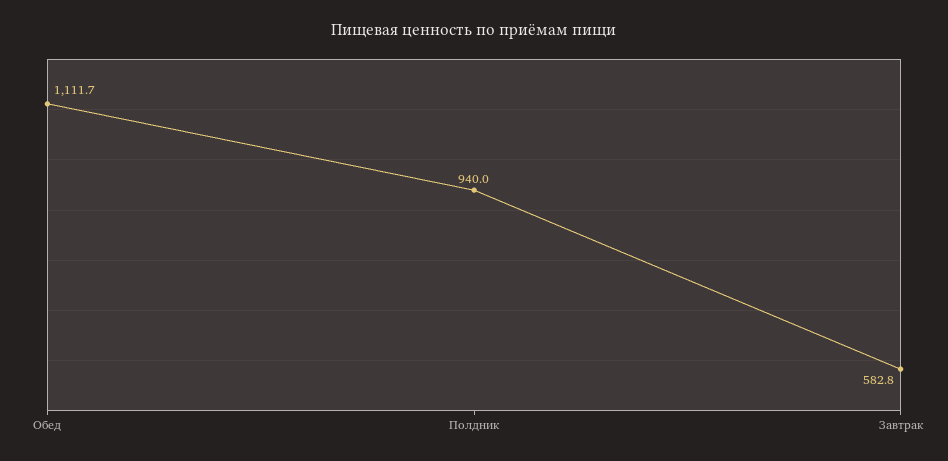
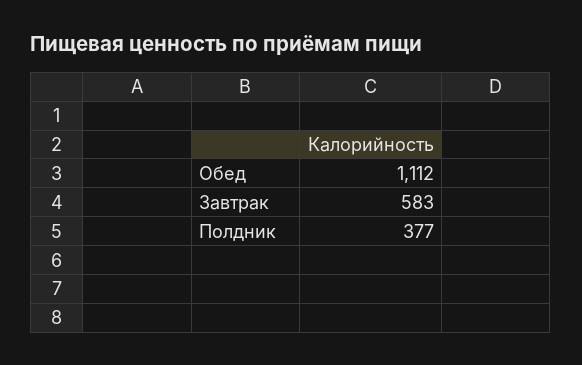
  {
    "Обед": 1111.7,
-   "Полдник": 940,
+   "Полдник": 377,
    "Завтрак": 582.8
  }

